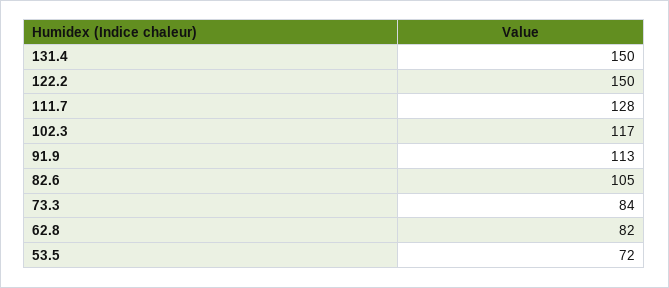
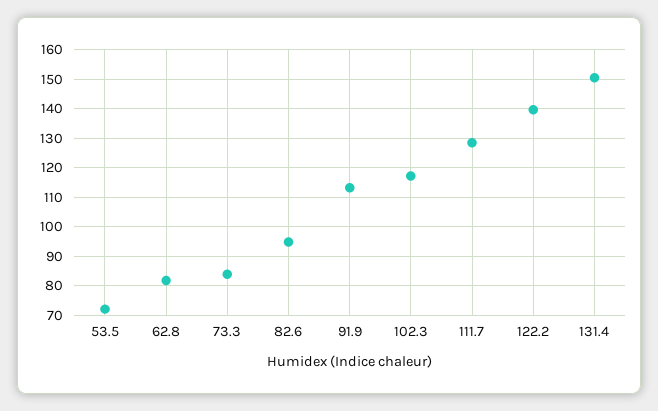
  {
    "131.4": 150,
-   "122.2": 150,
+   "122.2": 140,
    "111.7": 128,
    "102.3": 117,
    "91.9": 113,
-   "82.6": 105,
+   "82.6": 95,
    "73.3": 84,
    "62.8": 82,
    "53.5": 72
  }

